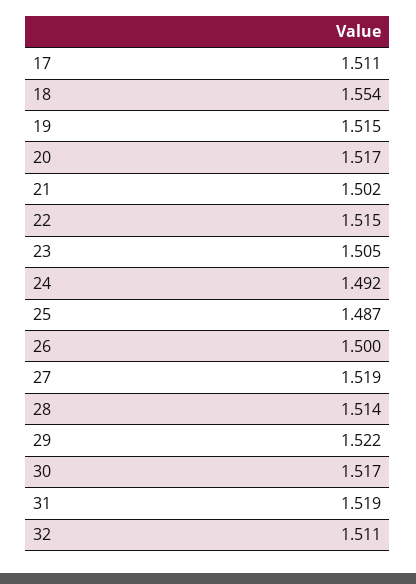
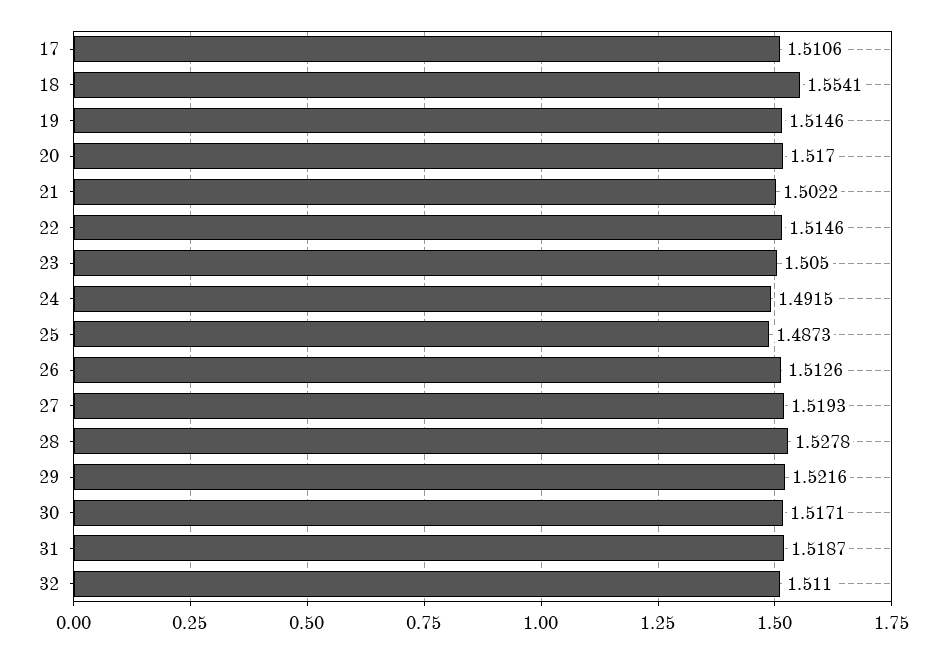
  {
    "17": 1.5106,
    "18": 1.5541,
    "19": 1.5146,
    "20": 1.517,
    "21": 1.5022,
    "22": 1.5146,
    "23": 1.505,
    "24": 1.4915,
    "25": 1.4873,
-   "26": 1.5,
+   "26": 1.5126,
    "27": 1.5193,
-   "28": 1.514,
+   "28": 1.5278,
    "29": 1.5216,
    "30": 1.5171,
    "31": 1.5187,
    "32": 1.511
  }

